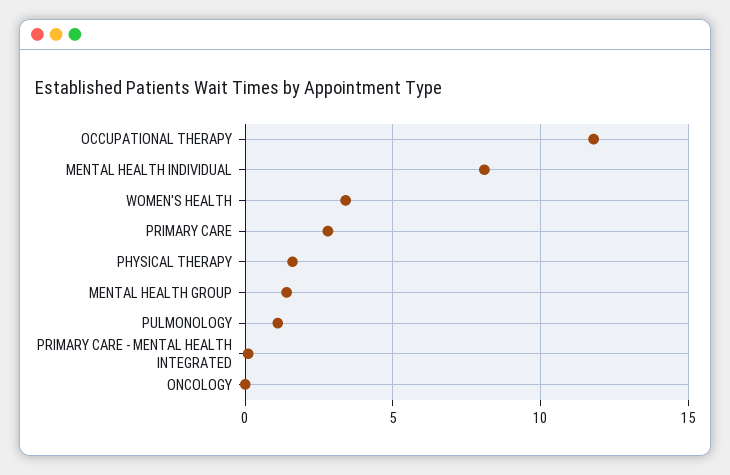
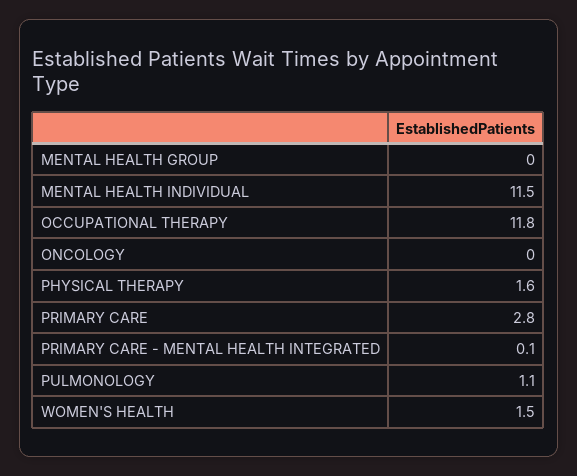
  {
    "OCCUPATIONAL THERAPY": 11.8,
-   "MENTAL HEALTH INDIVIDUAL": 8,
+   "MENTAL HEALTH INDIVIDUAL": 11.5,
-   "WOMEN'S HEALTH": 3.5,
+   "WOMEN'S HEALTH": 1.5,
    "PRIMARY CARE": 2.8,
    "PHYSICAL THERAPY": 1.6,
-   "MENTAL HEALTH GROUP": 1.5,
+   "MENTAL HEALTH GROUP": 0,
    "PULMONOLOGY": 1.1,
    "PRIMARY CARE - MENTAL HEALTH INTEGRATED": 0.1,
    "ONCOLOGY": 0
  }

